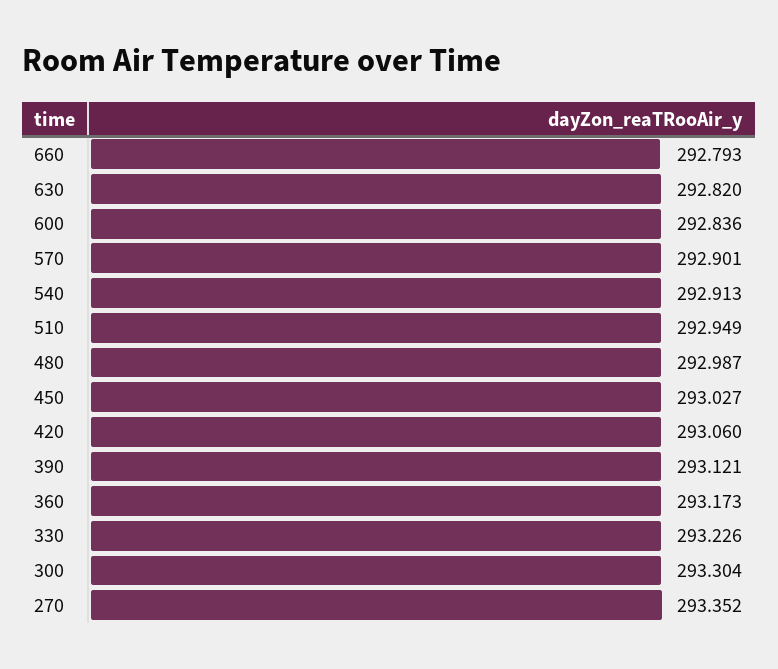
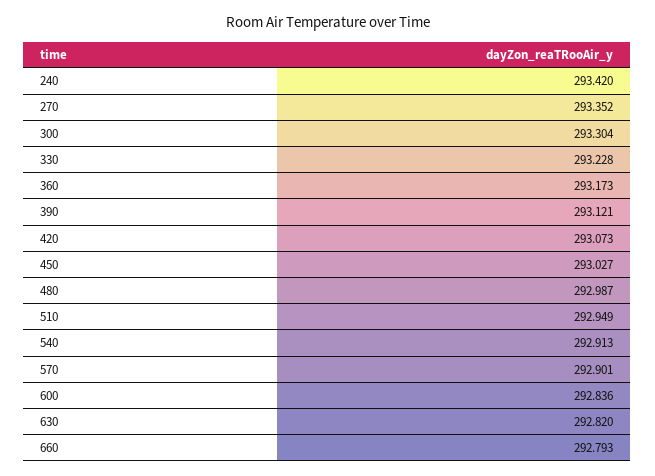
  {
    "660": 292.793,
    "630": 292.82,
    "600": 292.836,
    "570": 292.901,
    "540": 292.913,
    "510": 292.949,
    "480": 292.987,
    "450": 293.027,
-   "420": 293.06,
+   "420": 293.073,
    "390": 293.121,
    "360": 293.173,
-   "330": 293.226,
+   "330": 293.228,
    "300": 293.304,
-   "270": 293.352
+   "270": 293.352,
+   "240": 293.42
  }

